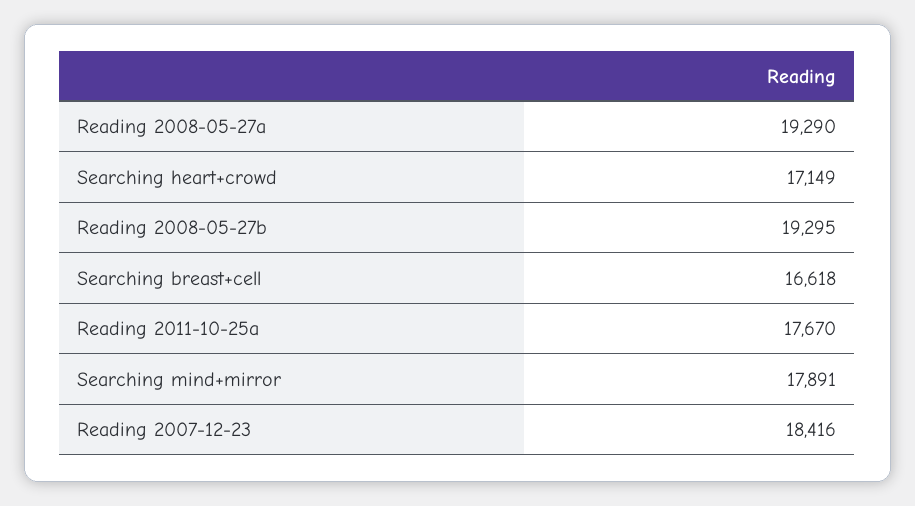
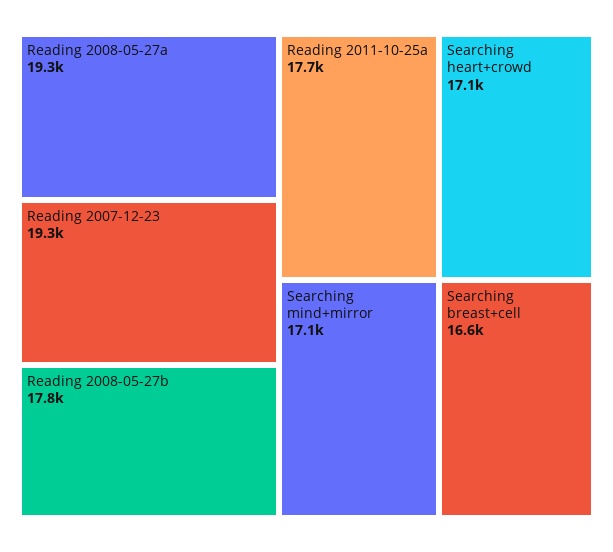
  {
    "Reading 2008-05-27a": 19290,
    "Searching heart+crowd": 17149,
-   "Reading 2008-05-27b": 19295,
+   "Reading 2008-05-27b": 17800,
    "Searching breast+cell": 16618,
    "Reading 2011-10-25a": 17670,
-   "Searching mind+mirror": 17891,
+   "Searching mind+mirror": 17100,
-   "Reading 2007-12-23": 18416
+   "Reading 2007-12-23": 19300
  }

